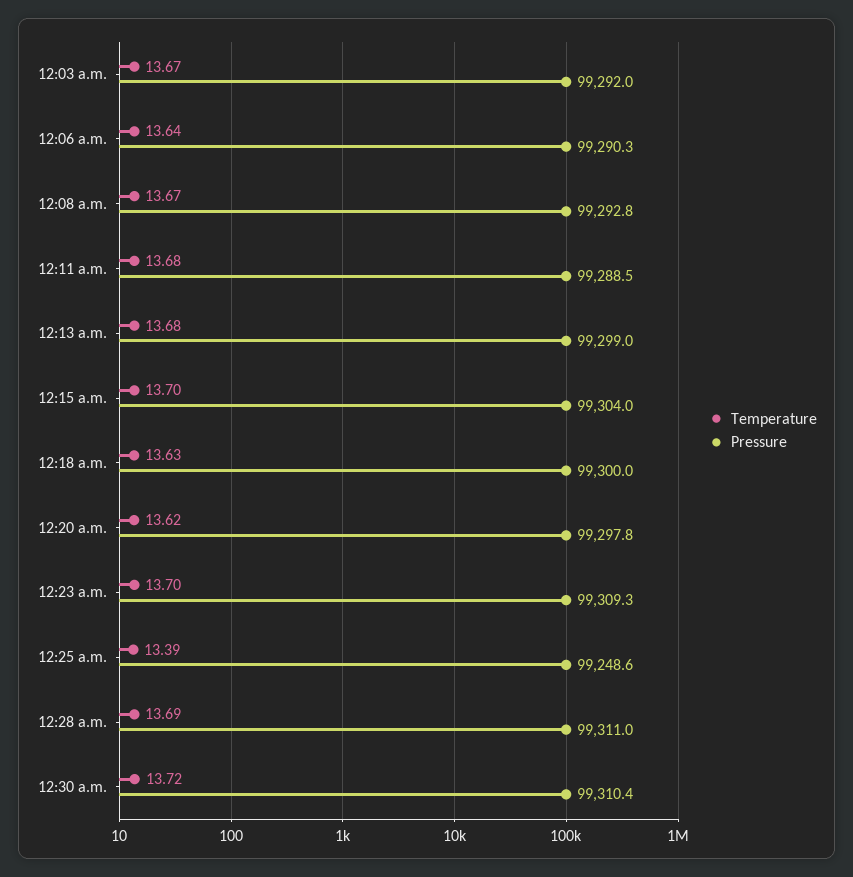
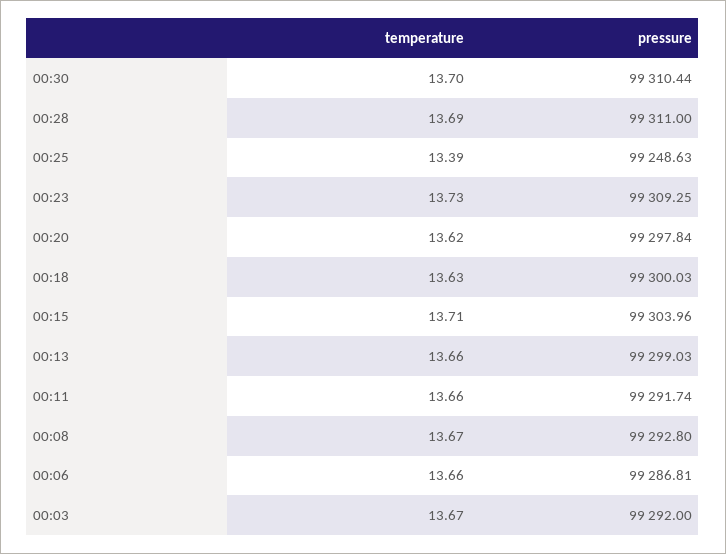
  {
    "Temperature": {
      "12:03 a.m.": 13.67,
-     "12:06 a.m.": 13.64,
+     "12:06 a.m.": 13.66,
      "12:08 a.m.": 13.67,
-     "12:11 a.m.": 13.68,
+     "12:11 a.m.": 13.66,
-     "12:13 a.m.": 13.68,
+     "12:13 a.m.": 13.66,
-     "12:15 a.m.": 13.7,
+     "12:15 a.m.": 13.71,
      "12:18 a.m.": 13.63,
      "12:20 a.m.": 13.62,
-     "12:23 a.m.": 13.7,
+     "12:23 a.m.": 13.73,
      "12:25 a.m.": 13.39,
      "12:28 a.m.": 13.69,
-     "12:30 a.m.": 13.72
+     "12:30 a.m.": 13.7
    },
    "Pressure": {
      "12:03 a.m.": 99292,
-     "12:06 a.m.": 99290.3,
+     "12:06 a.m.": 99286.81,
      "12:08 a.m.": 99292.8,
-     "12:11 a.m.": 99288.5,
+     "12:11 a.m.": 99291.74,
      "12:13 a.m.": 99299.03,
      "12:15 a.m.": 99303.96,
      "12:18 a.m.": 99300.03,
      "12:20 a.m.": 99297.84,
      "12:23 a.m.": 99309.25,
      "12:25 a.m.": 99248.63,
      "12:28 a.m.": 99311,
      "12:30 a.m.": 99310.44
    }
  }

